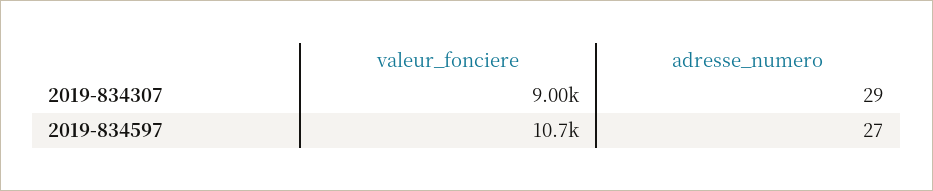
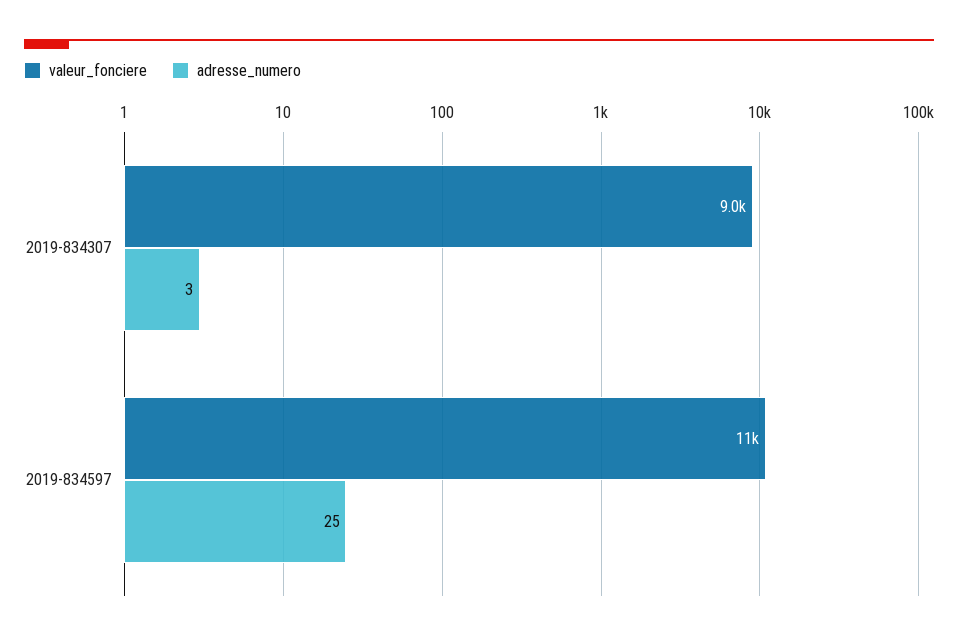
  {
    "valeur_fonciere": {
      "2019-834307": 9000,
      "2019-834597": 10700
    },
    "adresse_numero": {
-     "2019-834307": 29,
+     "2019-834307": 3,
-     "2019-834597": 27
+     "2019-834597": 25
    }
  }

